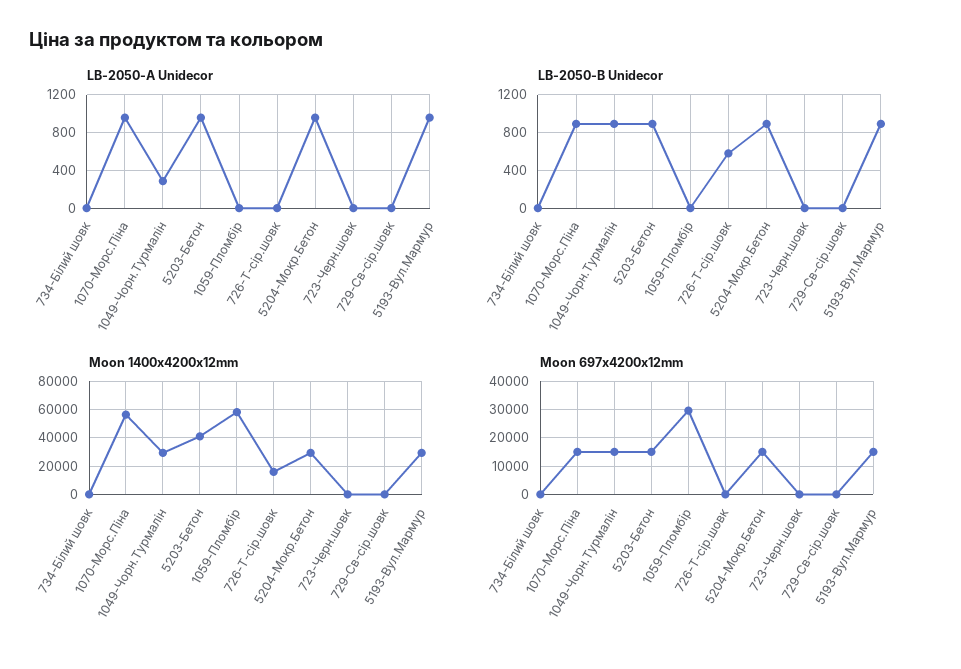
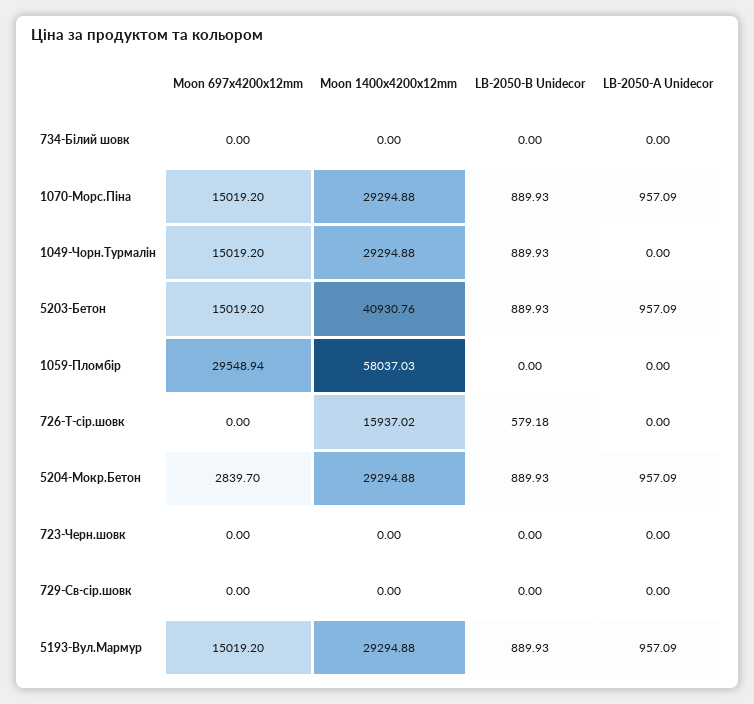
  {
    "LB-2050-A Unidecor": {
      "734-Білий шовк": 0,
      "1070-Морс.Піна": 957.09,
-     "1049-Чорн.Турмалін": 300,
+     "1049-Чорн.Турмалін": 0,
      "5203-Бетон": 957.09,
      "1059-Пломбір": 0,
      "726-Т-сір.шовк": 0,
      "5204-Мокр.Бетон": 957.09,
      "723-Черн.шовк": 0,
      "729-Св-сір.шовк": 0,
      "5193-Вул.Мармур": 957.09
    },
    "LB-2050-B Unidecor": {
      "734-Білий шовк": 0,
      "1070-Морс.Піна": 889.93,
      "1049-Чорн.Турмалін": 889.93,
      "5203-Бетон": 889.93,
      "1059-Пломбір": 0,
      "726-Т-сір.шовк": 579.18,
      "5204-Мокр.Бетон": 889.93,
      "723-Черн.шовк": 0,
      "729-Св-сір.шовк": 0,
      "5193-Вул.Мармур": 889.93
    },
    "Moon 1400x4200x12mm": {
      "734-Білий шовк": 0,
-     "1070-Морс.Піна": 55000,
+     "1070-Морс.Піна": 29294.88,
      "1049-Чорн.Турмалін": 29294.88,
      "5203-Бетон": 40930.76,
      "1059-Пломбір": 58037.03,
      "726-Т-сір.шовк": 15937.02,
      "5204-Мокр.Бетон": 29294.88,
      "723-Черн.шовк": 0,
      "729-Св-сір.шовк": 0,
      "5193-Вул.Мармур": 29294.88
    },
    "Moon 697x4200x12mm": {
      "734-Білий шовк": 0,
      "1070-Морс.Піна": 15019.2,
      "1049-Чорн.Турмалін": 15019.2,
      "5203-Бетон": 15019.2,
      "1059-Пломбір": 29548.94,
      "726-Т-сір.шовк": 0,
-     "5204-Мокр.Бетон": 15000,
+     "5204-Мокр.Бетон": 2839.7,
      "723-Черн.шовк": 0,
      "729-Св-сір.шовк": 0,
      "5193-Вул.Мармур": 15019.2
    }
  }

